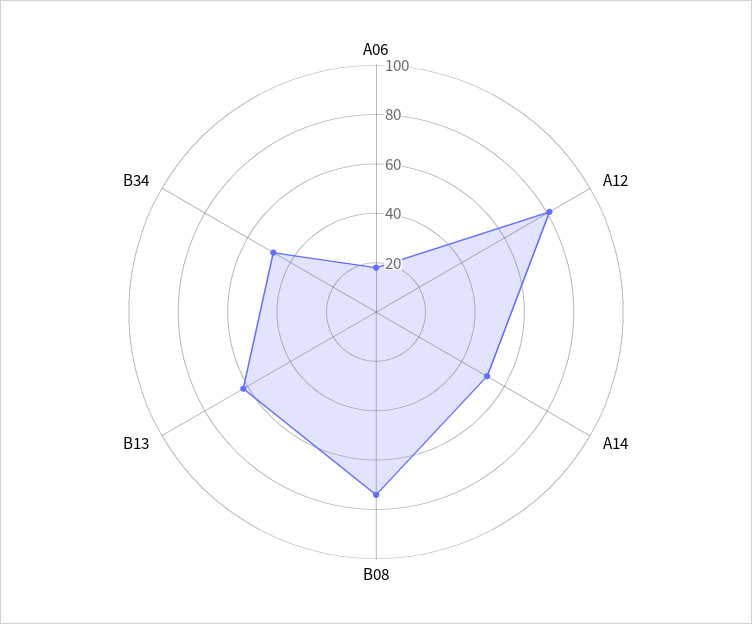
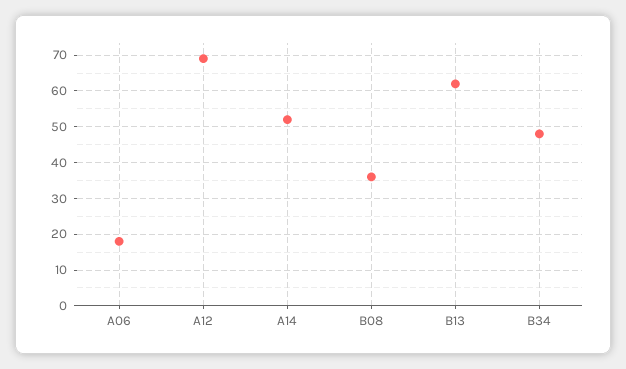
  {
    "A06": 20,
-   "A12": 80,
+   "A12": 70,
    "A14": 50,
-   "B08": 75,
+   "B08": 35,
    "B13": 60,
    "B34": 50
  }

